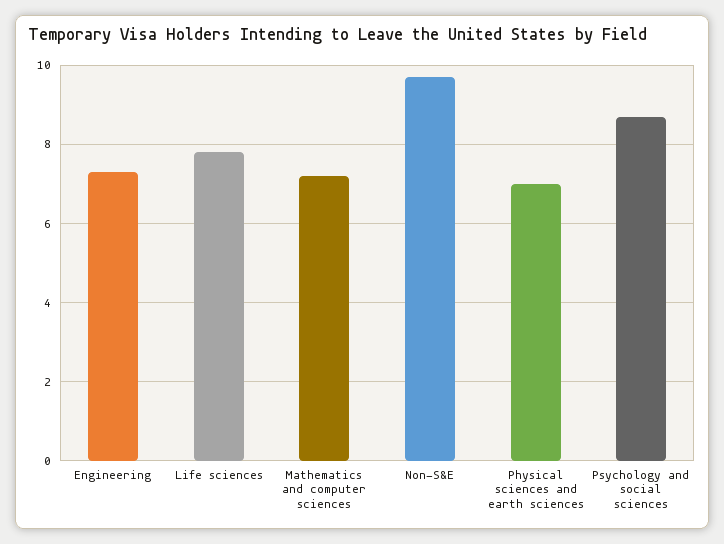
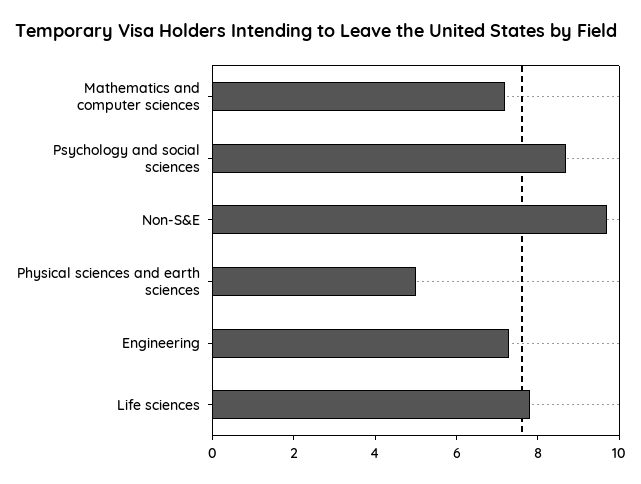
  {
    "Engineering": 7.5,
    "Life sciences": 8,
    "Mathematics and computer sciences": 7,
    "Non-S&E": 9.5,
-   "Physical sciences and earth sciences": 7,
+   "Physical sciences and earth sciences": 5,
    "Psychology and social sciences": 8.5
  }

